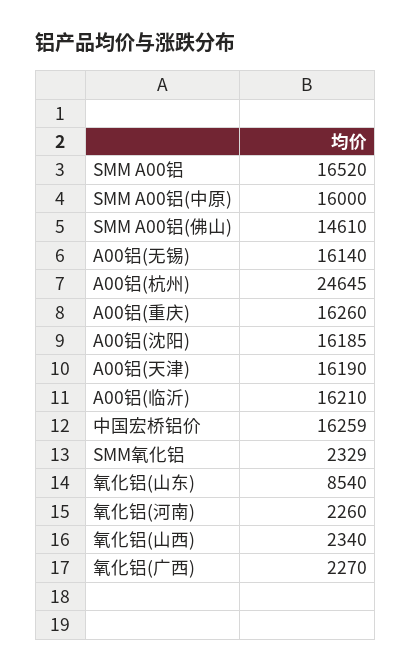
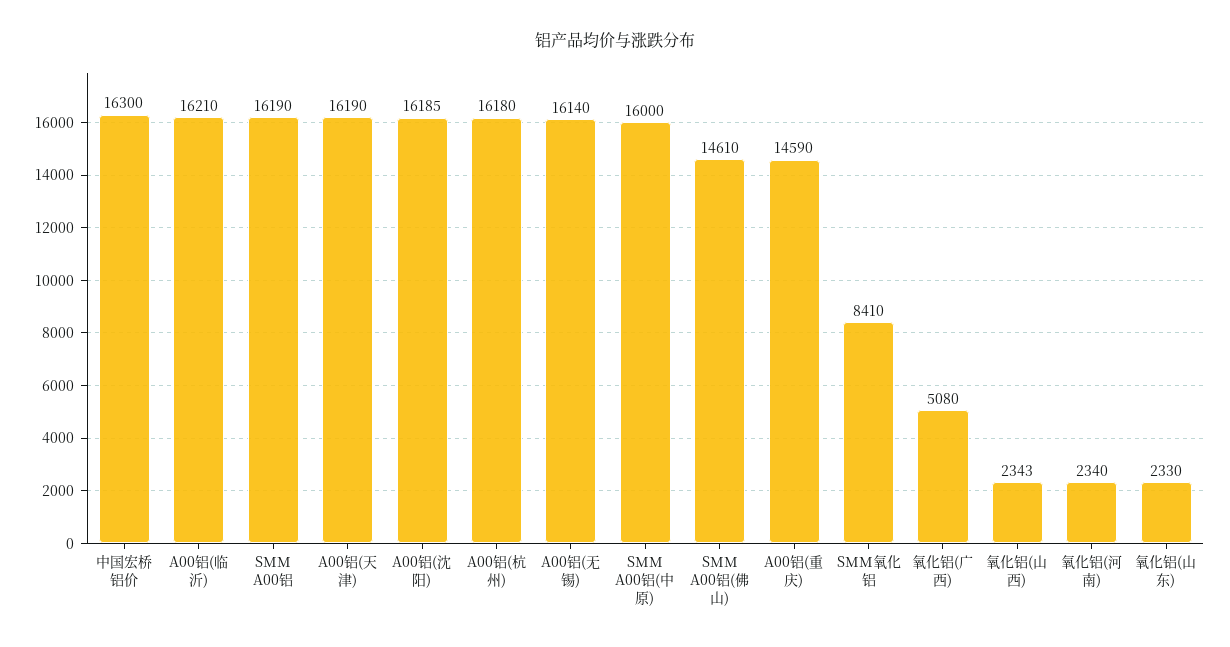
  {
-   "SMM A00铝": 16520,
+   "SMM A00铝": 16190,
    "SMM A00铝(中原)": 16000,
    "SMM A00铝(佛山)": 14610,
    "A00铝(无锡)": 16140,
-   "A00铝(杭州)": 24645,
+   "A00铝(杭州)": 16180,
-   "A00铝(重庆)": 16260,
+   "A00铝(重庆)": 14590,
    "A00铝(沈阳)": 16185,
    "A00铝(天津)": 16190,
    "A00铝(临沂)": 16210,
-   "中国宏桥铝价": 16259,
+   "中国宏桥铝价": 16300,
-   "SMM氧化铝": 2329,
+   "SMM氧化铝": 8410,
-   "氧化铝(山东)": 8540,
+   "氧化铝(山东)": 2330,
-   "氧化铝(河南)": 2260,
+   "氧化铝(河南)": 2340,
-   "氧化铝(山西)": 2340,
+   "氧化铝(山西)": 2343,
-   "氧化铝(广西)": 2270
+   "氧化铝(广西)": 5080
  }

